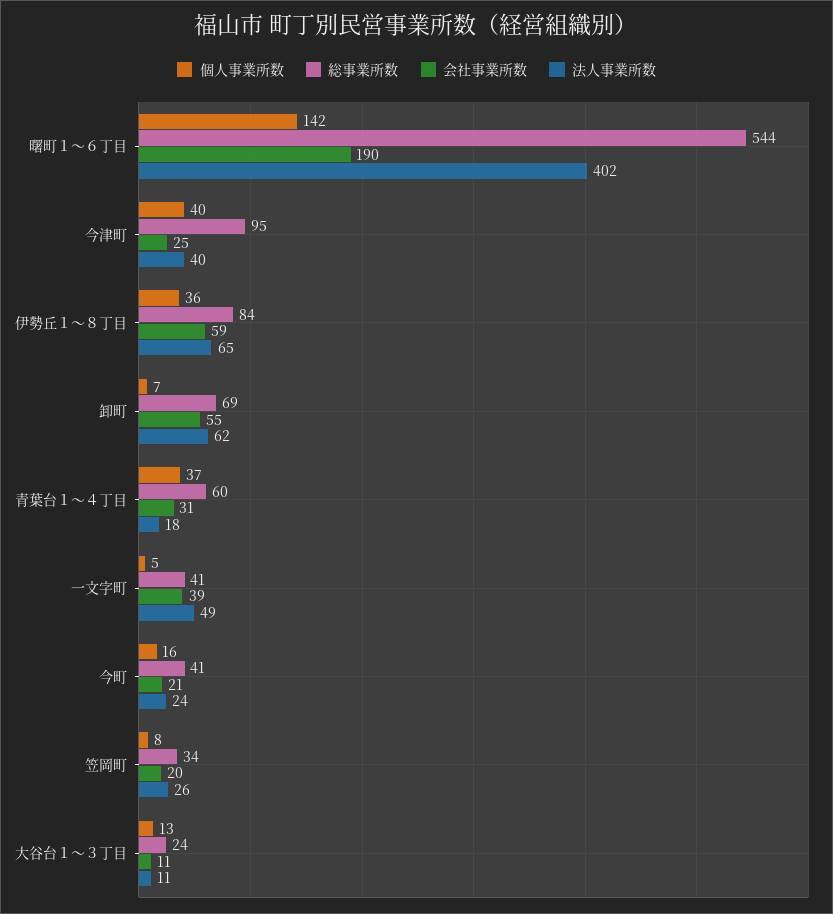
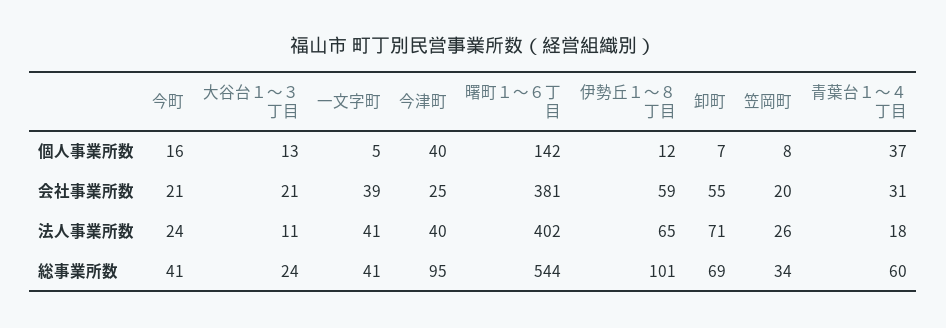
  {
    "個人事業所数": {
      "曙町１～６丁目": 142,
      "今津町": 40,
-     "伊勢丘１～８丁目": 36,
+     "伊勢丘１～８丁目": 12,
      "卸町": 7,
      "青葉台１～４丁目": 37,
      "一文字町": 5,
      "今町": 16,
      "笠岡町": 8,
      "大谷台１～３丁目": 13
    },
    "総事業所数": {
      "曙町１～６丁目": 544,
      "今津町": 95,
-     "伊勢丘１～８丁目": 84,
+     "伊勢丘１～８丁目": 101,
      "卸町": 69,
      "青葉台１～４丁目": 60,
      "一文字町": 41,
      "今町": 41,
      "笠岡町": 34,
      "大谷台１～３丁目": 24
    },
    "会社事業所数": {
-     "曙町１～６丁目": 190,
+     "曙町１～６丁目": 381,
      "今津町": 25,
      "伊勢丘１～８丁目": 59,
      "卸町": 55,
      "青葉台１～４丁目": 31,
      "一文字町": 39,
      "今町": 21,
      "笠岡町": 20,
-     "大谷台１～３丁目": 11
+     "大谷台１～３丁目": 21
    },
    "法人事業所数": {
      "曙町１～６丁目": 402,
      "今津町": 40,
      "伊勢丘１～８丁目": 65,
-     "卸町": 62,
+     "卸町": 71,
      "青葉台１～４丁目": 18,
-     "一文字町": 49,
+     "一文字町": 41,
      "今町": 24,
      "笠岡町": 26,
      "大谷台１～３丁目": 11
    }
  }

